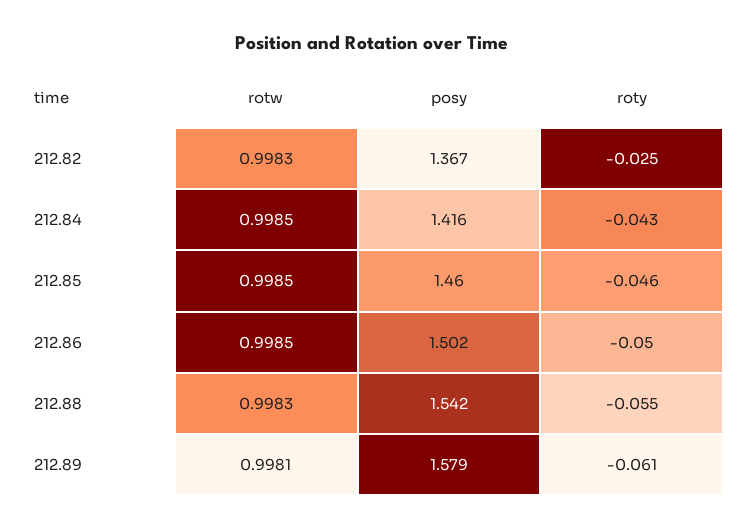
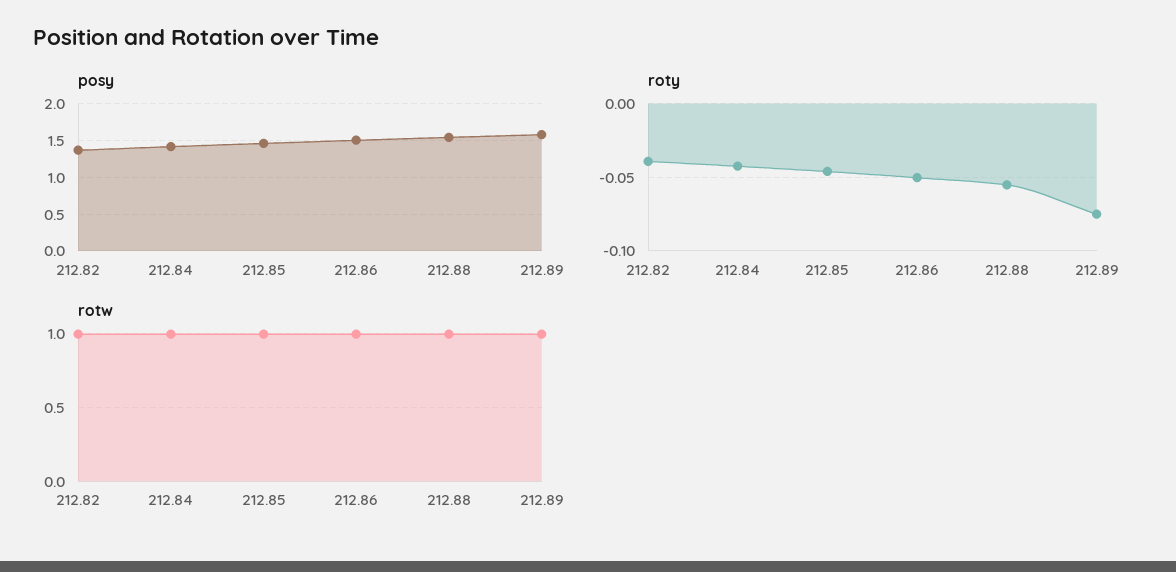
  {
    "rotw": {
      "212.82": 0.9983,
      "212.84": 0.9985,
      "212.85": 0.9985,
      "212.86": 0.9985,
      "212.88": 0.9983,
      "212.89": 0.9981
    },
    "posy": {
      "212.82": 1.367,
      "212.84": 1.416,
      "212.85": 1.46,
      "212.86": 1.502,
      "212.88": 1.542,
      "212.89": 1.579
    },
    "roty": {
-     "212.82": -0.025,
+     "212.82": -0.04,
      "212.84": -0.043,
      "212.85": -0.046,
      "212.86": -0.05,
      "212.88": -0.055,
-     "212.89": -0.061
+     "212.89": -0.075
    }
  }

